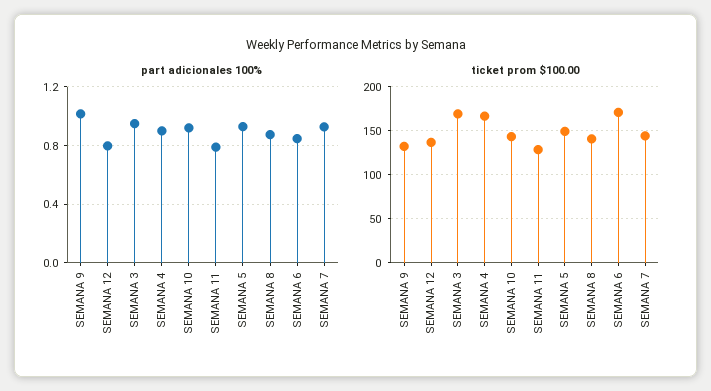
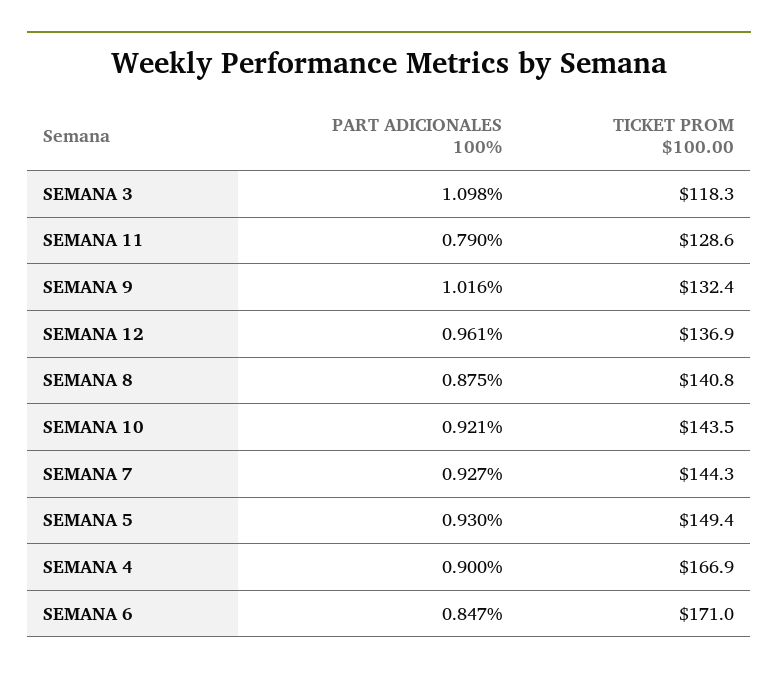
  {
    "part adicionales 100%": {
      "SEMANA 9": 1.016,
-     "SEMANA 12": 0.8,
+     "SEMANA 12": 0.961,
-     "SEMANA 3": 0.95,
+     "SEMANA 3": 1.098,
      "SEMANA 4": 0.9,
      "SEMANA 10": 0.921,
      "SEMANA 11": 0.79,
      "SEMANA 5": 0.93,
      "SEMANA 8": 0.875,
      "SEMANA 6": 0.847,
      "SEMANA 7": 0.927
    },
    "ticket prom $100.00": {
      "SEMANA 9": 132.4,
      "SEMANA 12": 136.9,
-     "SEMANA 3": 170,
+     "SEMANA 3": 118.3,
      "SEMANA 4": 166.9,
      "SEMANA 10": 143.5,
      "SEMANA 11": 128.6,
      "SEMANA 5": 149.4,
      "SEMANA 8": 140.8,
      "SEMANA 6": 171,
      "SEMANA 7": 144.3
    }
  }

